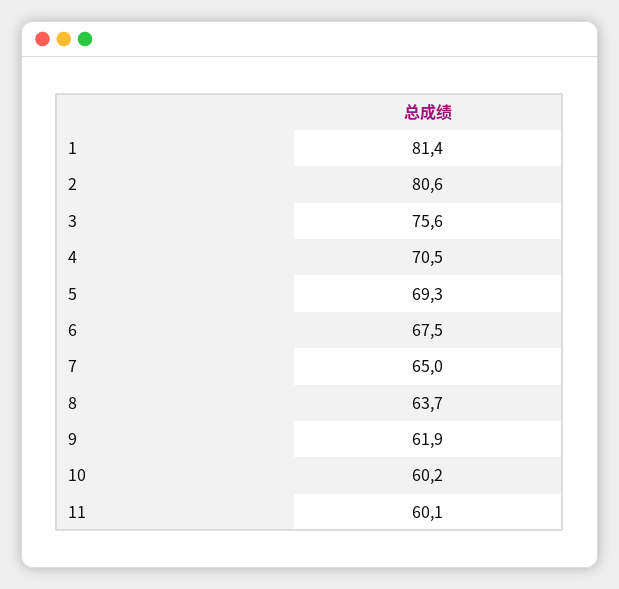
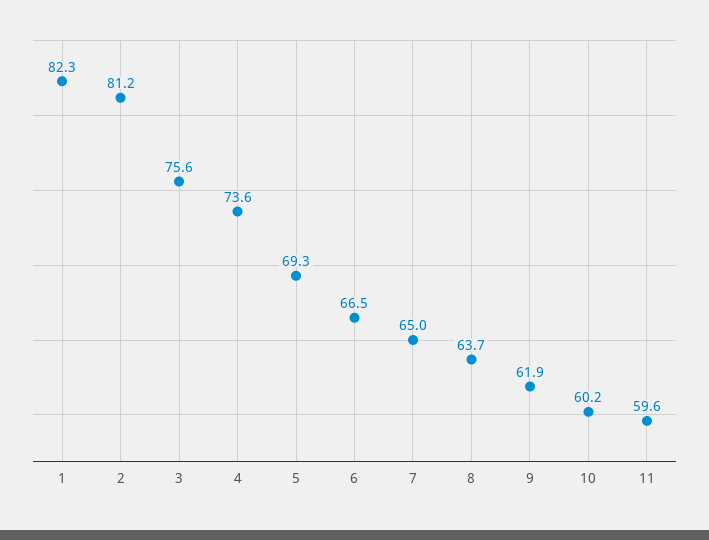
  {
-   "1": 81.4,
+   "1": 82.3,
-   "2": 80.6,
+   "2": 81.2,
    "3": 75.6,
-   "4": 70.5,
+   "4": 73.6,
    "5": 69.3,
-   "6": 67.5,
+   "6": 66.5,
    "7": 65,
    "8": 63.7,
    "9": 61.9,
    "10": 60.2,
-   "11": 60.1
+   "11": 59.6
  }

